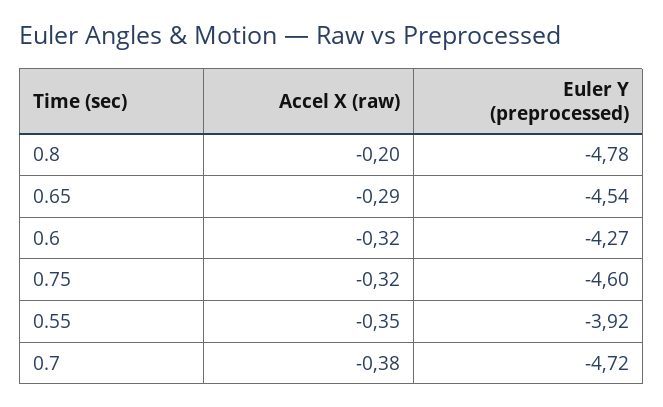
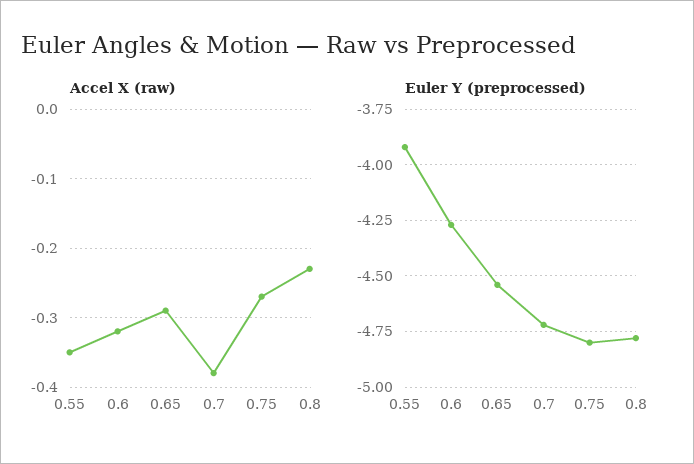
  {
    "Accel X (raw)": {
-     "0.8": -0.2,
+     "0.8": -0.23,
      "0.65": -0.29,
      "0.6": -0.32,
-     "0.75": -0.32,
+     "0.75": -0.27,
      "0.55": -0.35,
      "0.7": -0.38
    },
    "Euler Y (preprocessed)": {
      "0.8": -4.78,
      "0.65": -4.54,
      "0.6": -4.27,
-     "0.75": -4.6,
+     "0.75": -4.8,
      "0.55": -3.92,
      "0.7": -4.72
    }
  }

